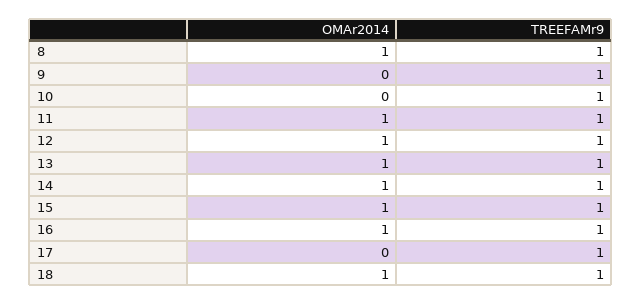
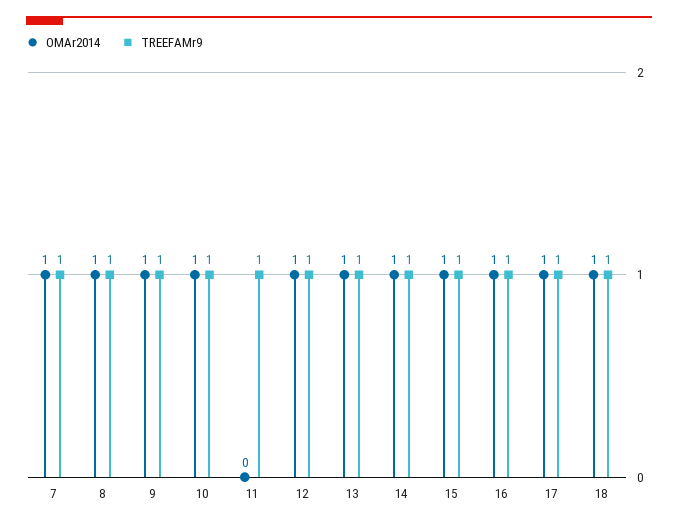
  {
    "OMAr2014": {
      "8": 1,
-     "9": 0,
+     "9": 1,
-     "10": 0,
+     "10": 1,
-     "11": 1,
+     "11": 0,
      "12": 1,
      "13": 1,
      "14": 1,
      "15": 1,
      "16": 1,
-     "17": 0,
+     "17": 1,
-     "18": 1
+     "18": 1,
+     "7": 1
    },
    "TREEFAMr9": {
      "8": 1,
      "9": 1,
      "10": 1,
      "11": 1,
      "12": 1,
      "13": 1,
      "14": 1,
      "15": 1,
      "16": 1,
      "17": 1,
-     "18": 1
+     "18": 1,
+     "7": 1
    }
  }

